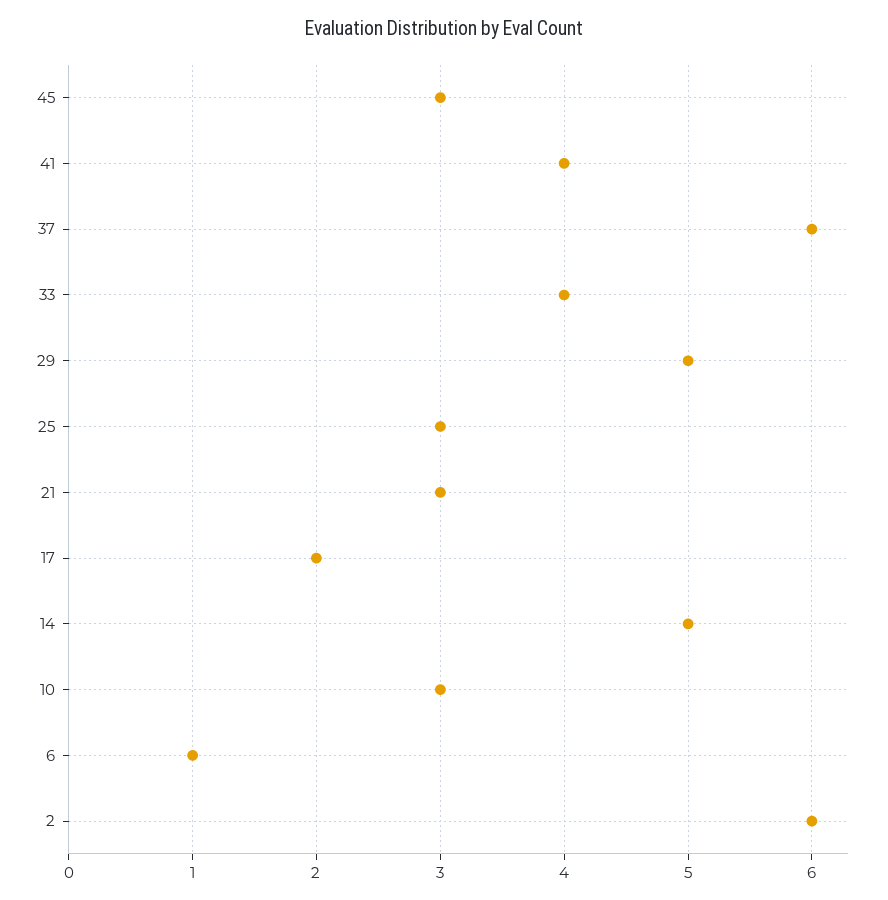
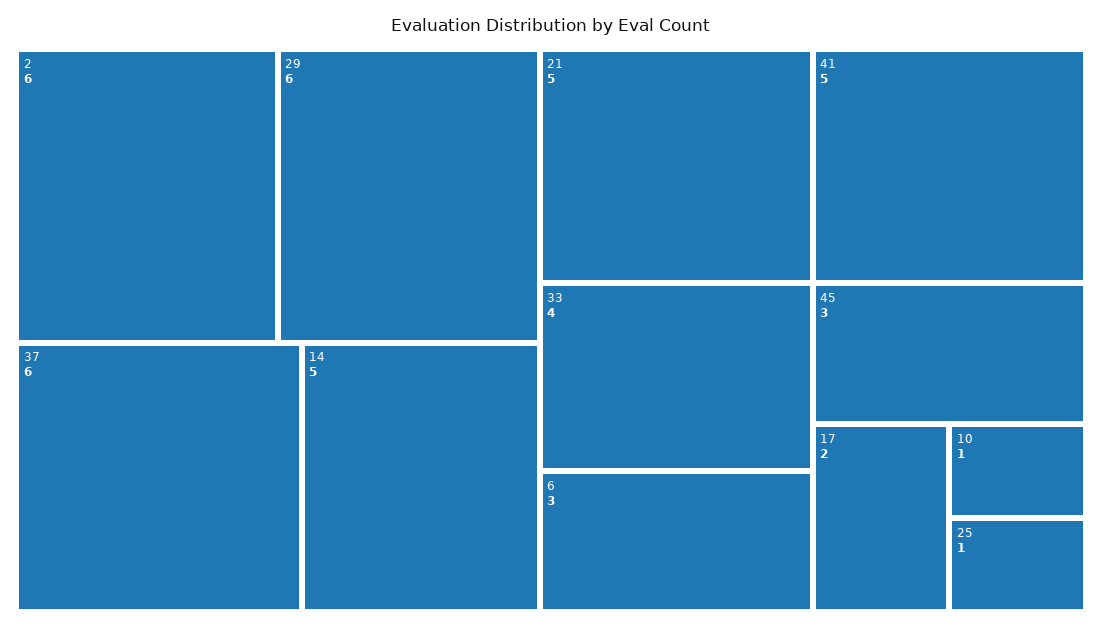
  {
    "45": 3,
-   "41": 4,
+   "41": 5,
    "37": 6,
    "33": 4,
-   "29": 5,
+   "29": 6,
-   "25": 3,
+   "25": 1,
-   "21": 3,
+   "21": 5,
    "17": 2,
    "14": 5,
-   "10": 3,
+   "10": 1,
-   "6": 1,
+   "6": 3,
    "2": 6
  }

